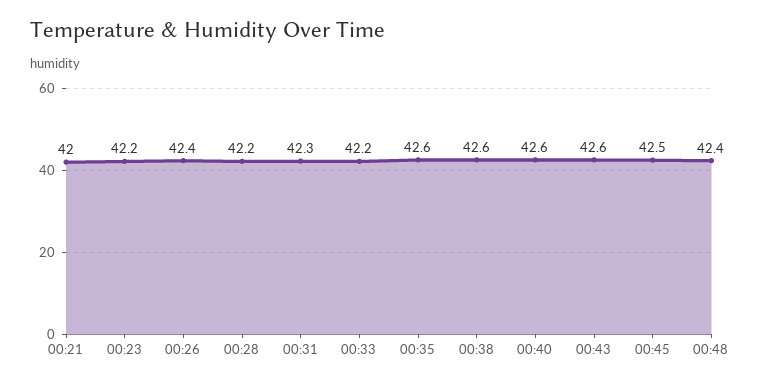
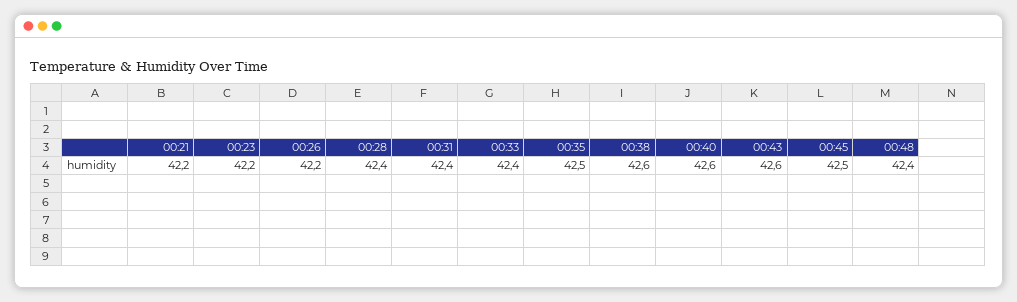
  {
-   "00:21": 42,
+   "00:21": 42.2,
    "00:23": 42.2,
-   "00:26": 42.4,
+   "00:26": 42.2,
-   "00:28": 42.2,
+   "00:28": 42.4,
-   "00:31": 42.3,
+   "00:31": 42.4,
-   "00:33": 42.2,
+   "00:33": 42.4,
-   "00:35": 42.6,
+   "00:35": 42.5,
    "00:38": 42.6,
    "00:40": 42.6,
    "00:43": 42.6,
    "00:45": 42.5,
    "00:48": 42.4
  }

